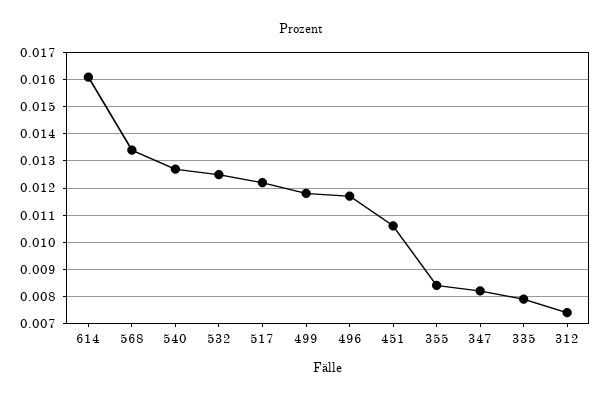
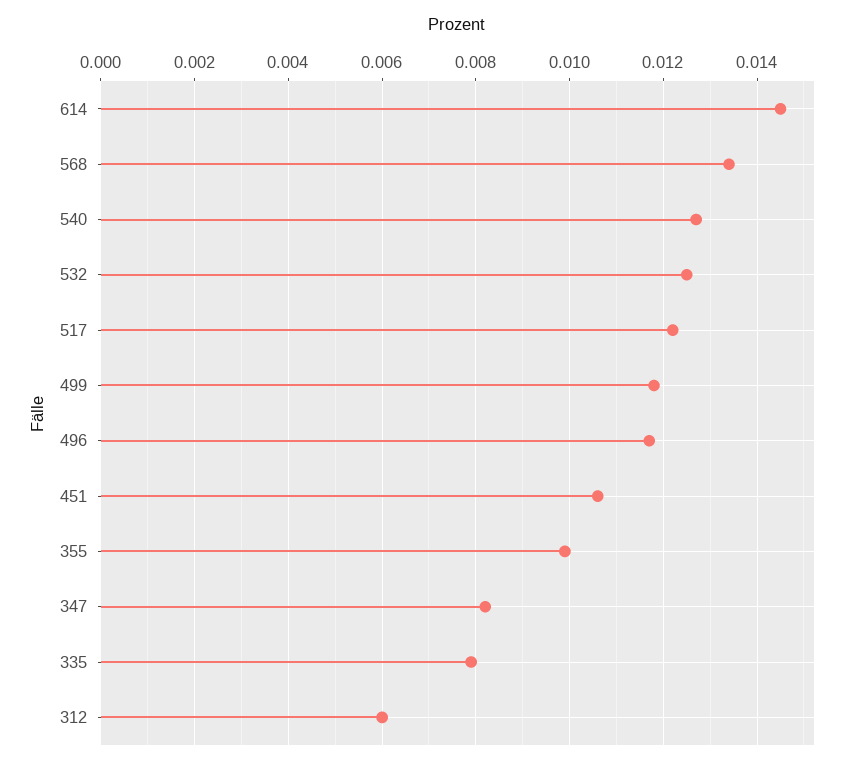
  {
-   "614": 0.016,
+   "614": 0.0145,
    "568": 0.0135,
    "540": 0.0125,
    "532": 0.0125,
    "517": 0.012,
    "499": 0.012,
    "496": 0.0115,
    "451": 0.0105,
-   "355": 0.0085,
+   "355": 0.01,
    "347": 0.008,
    "335": 0.008,
-   "312": 0.0075
+   "312": 0.006
  }

